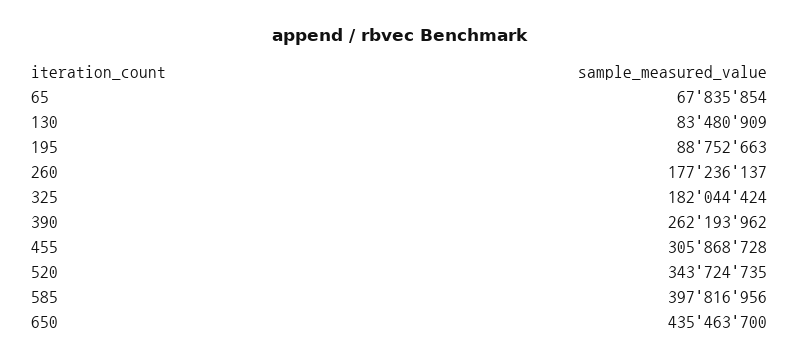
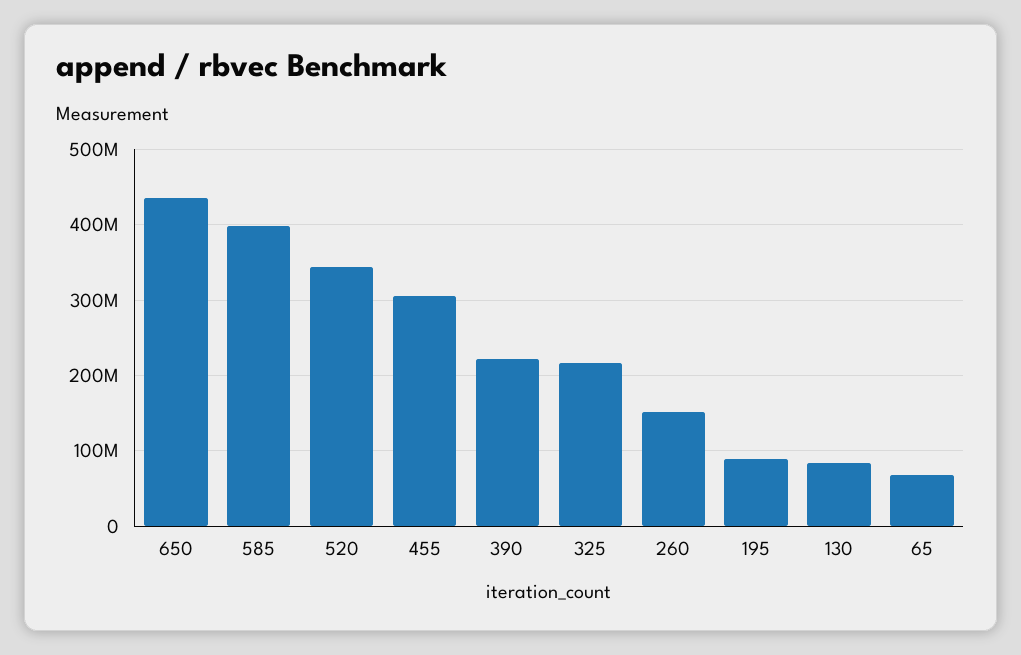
  {
    "65": 67835854,
    "130": 83480909,
    "195": 88752663,
-   "260": 177236137,
+   "260": 150000000,
-   "325": 182044424,
+   "325": 220000000,
-   "390": 262193962,
+   "390": 220000000,
    "455": 305868728,
    "520": 343724735,
    "585": 397816956,
    "650": 435463700
  }

